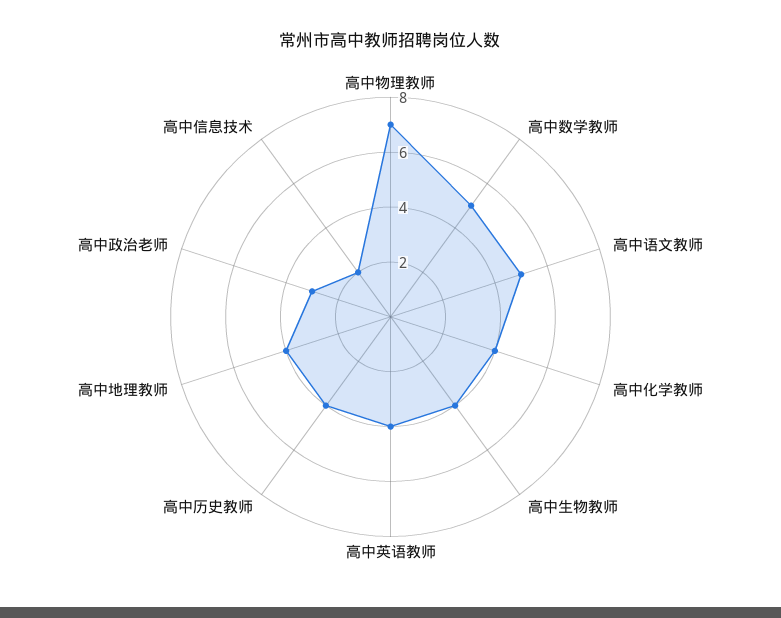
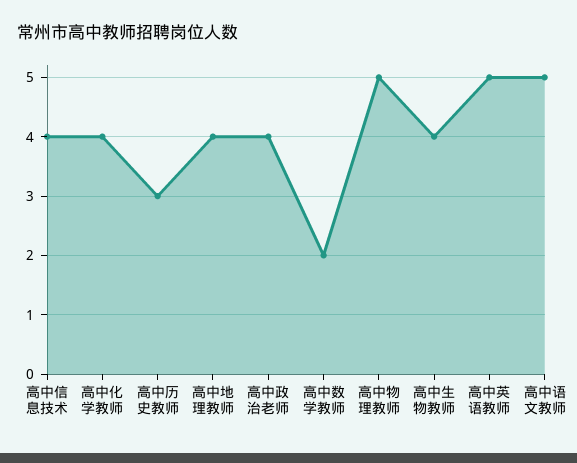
  {
-   "高中物理教师": 7,
+   "高中物理教师": 5,
-   "高中数学教师": 5,
+   "高中数学教师": 2,
    "高中语文教师": 5,
    "高中化学教师": 4,
    "高中生物教师": 4,
-   "高中英语教师": 4,
+   "高中英语教师": 5,
-   "高中历史教师": 4,
+   "高中历史教师": 3,
    "高中地理教师": 4,
-   "高中政治老师": 3,
+   "高中政治老师": 4,
-   "高中信息技术": 2
+   "高中信息技术": 4
  }

